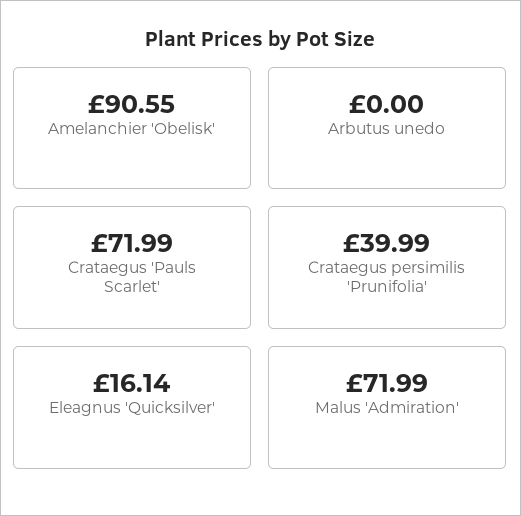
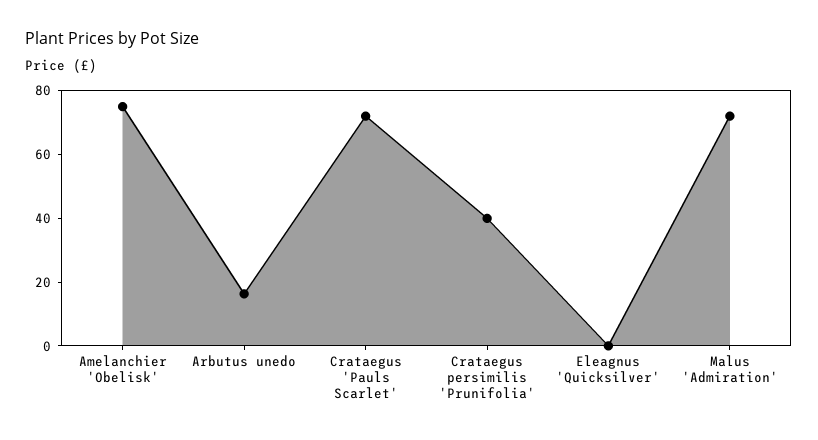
  {
-   "Amelanchier 'Obelisk'": 90.55,
+   "Amelanchier 'Obelisk'": 75,
-   "Arbutus unedo": 0,
+   "Arbutus unedo": 15,
    "Crataegus 'Pauls Scarlet'": 71.99,
    "Crataegus persimilis 'Prunifolia'": 39.99,
-   "Eleagnus 'Quicksilver'": 16.14,
+   "Eleagnus 'Quicksilver'": 0,
    "Malus 'Admiration'": 71.99
  }

